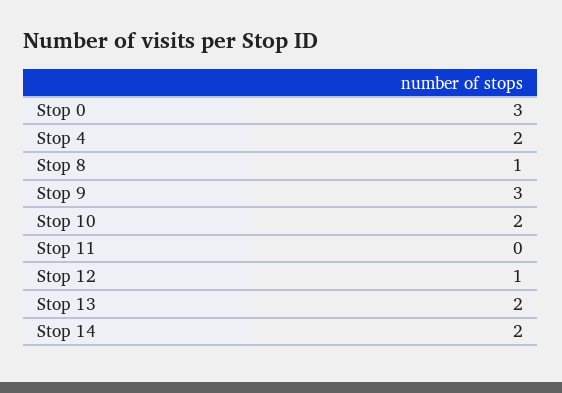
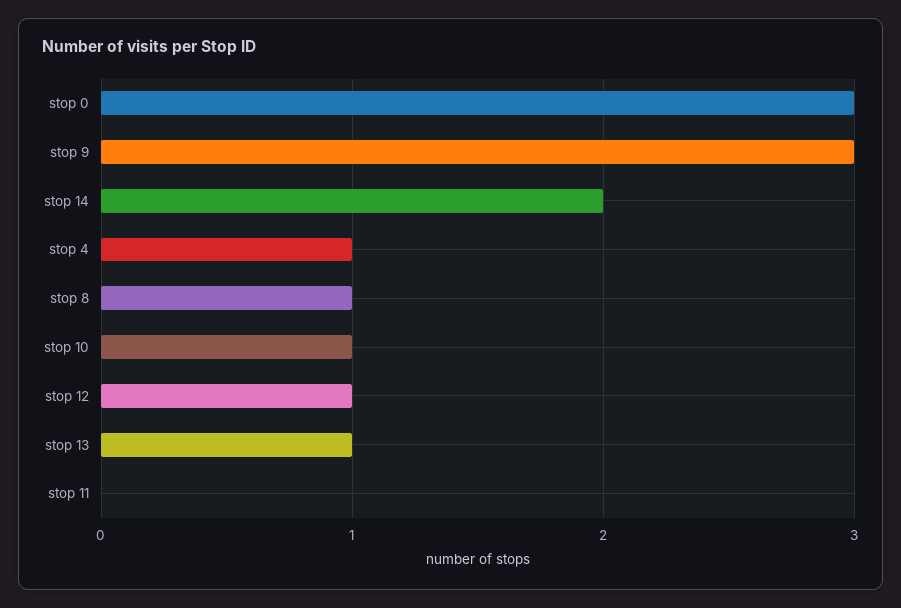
  {
    "Stop 0": 3,
-   "Stop 4": 2,
+   "Stop 4": 1,
    "Stop 8": 1,
    "Stop 9": 3,
-   "Stop 10": 2,
+   "Stop 10": 1,
    "Stop 11": 0,
    "Stop 12": 1,
-   "Stop 13": 2,
+   "Stop 13": 1,
    "Stop 14": 2
  }

